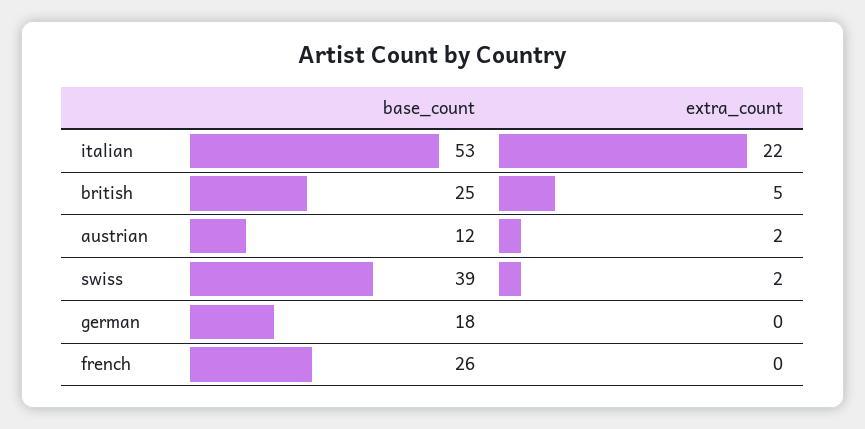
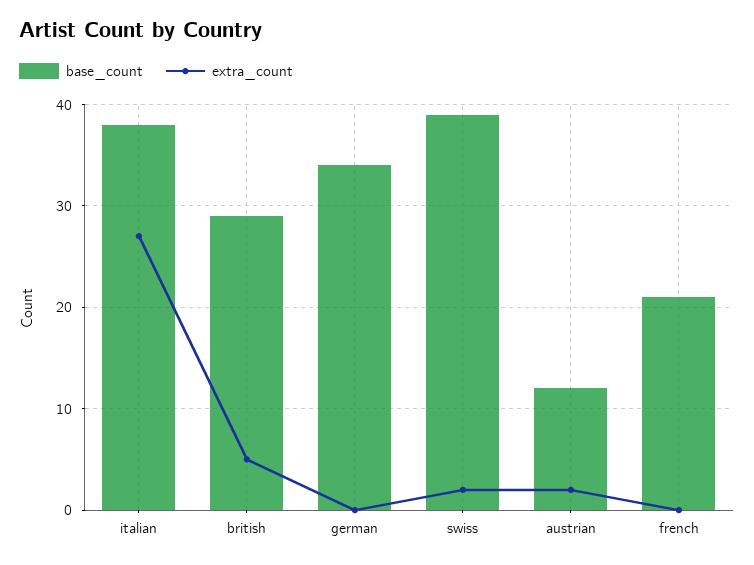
  {
    "base_count": {
-     "italian": 53,
+     "italian": 38,
-     "british": 25,
+     "british": 29,
      "austrian": 12,
      "swiss": 39,
-     "german": 18,
+     "german": 34,
-     "french": 26
+     "french": 21
    },
    "extra_count": {
-     "italian": 22,
+     "italian": 27,
      "british": 5,
      "austrian": 2,
      "swiss": 2,
      "german": 0,
      "french": 0
    }
  }

